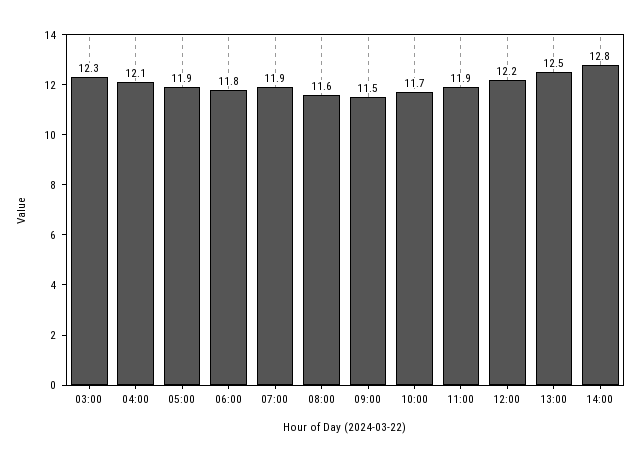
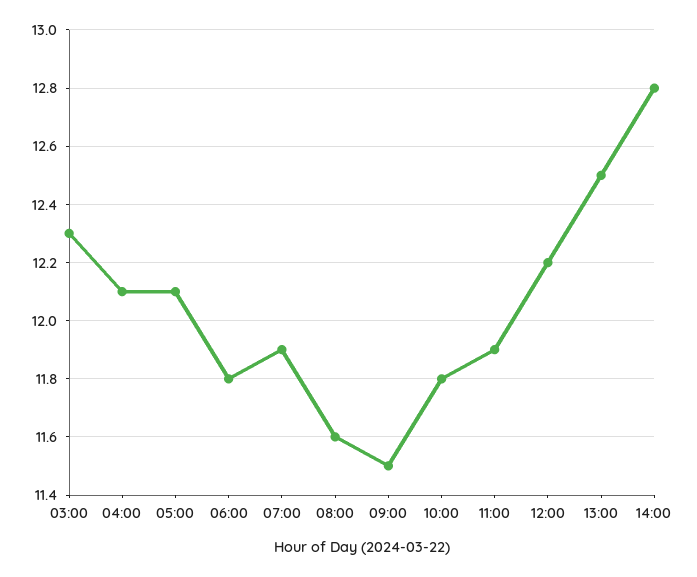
  {
    "03:00": 12.3,
    "04:00": 12.1,
-   "05:00": 11.9,
+   "05:00": 12.1,
    "06:00": 11.8,
    "07:00": 11.9,
    "08:00": 11.6,
    "09:00": 11.5,
-   "10:00": 11.7,
+   "10:00": 11.8,
    "11:00": 11.9,
    "12:00": 12.2,
    "13:00": 12.5,
    "14:00": 12.8
  }

